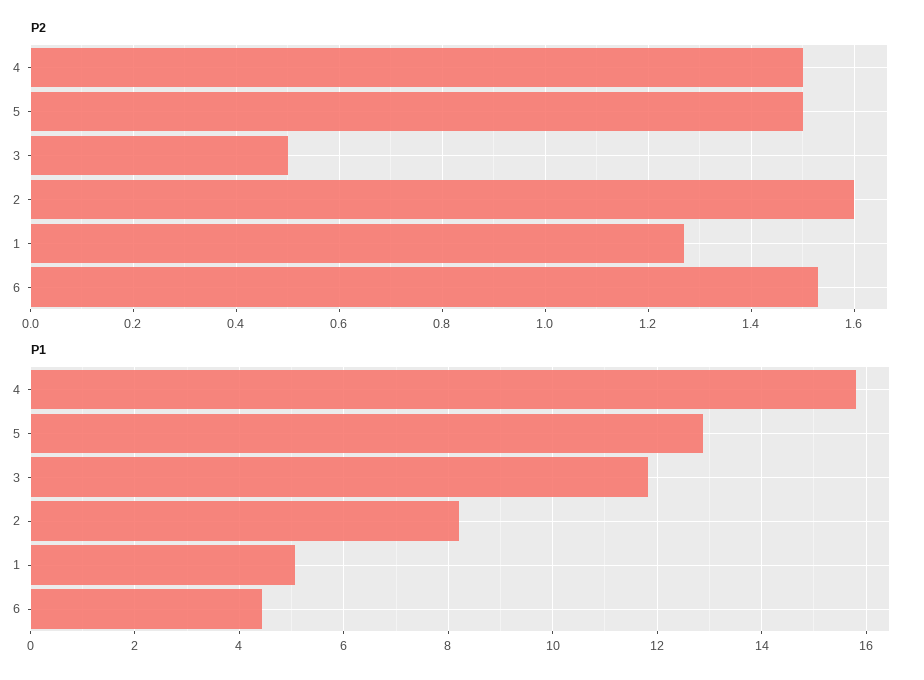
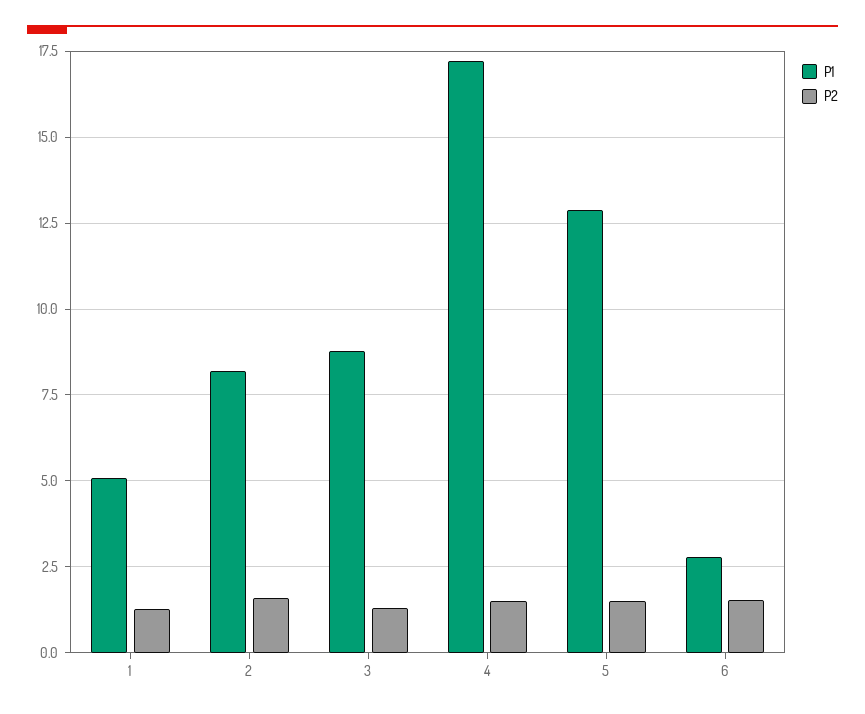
  {
    "P2": {
      "4": 1.5,
      "5": 1.5,
-     "3": 0.5,
+     "3": 1.25,
      "2": 1.6,
      "1": 1.25,
      "6": 1.55
    },
    "P1": {
-     "4": 15.8,
+     "4": 17.25,
      "5": 12.8,
-     "3": 11.8,
+     "3": 8.75,
      "2": 8.2,
      "1": 5,
-     "6": 4.4
+     "6": 2.75
    }
  }

